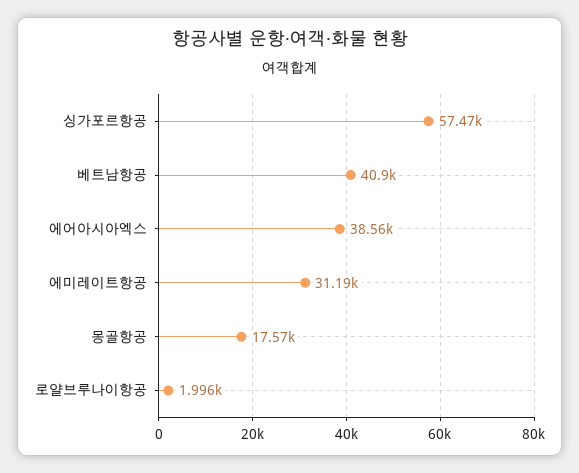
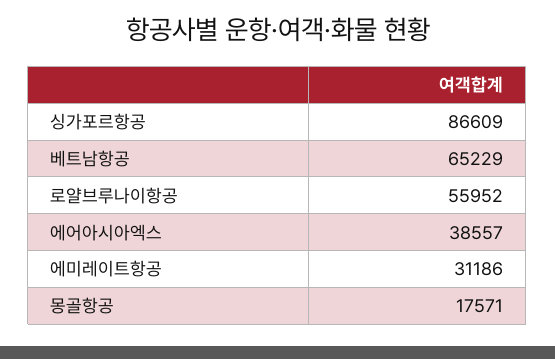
  {
-   "싱가포르항공": 57470,
+   "싱가포르항공": 86609,
-   "베트남항공": 40900,
+   "베트남항공": 65229,
    "에어아시아엑스": 38557,
    "에미레이트항공": 31186,
    "몽골항공": 17571,
-   "로얄브루나이항공": 1996
+   "로얄브루나이항공": 55952
  }

